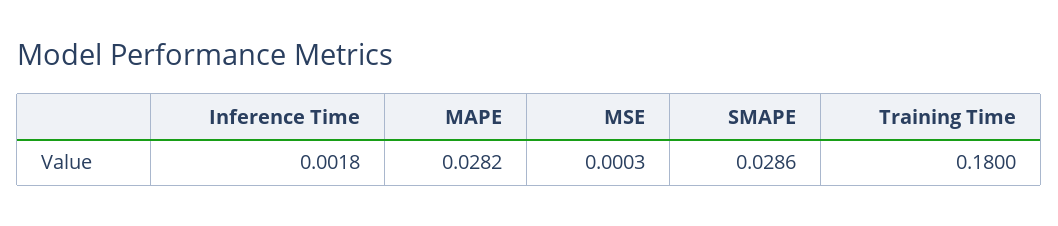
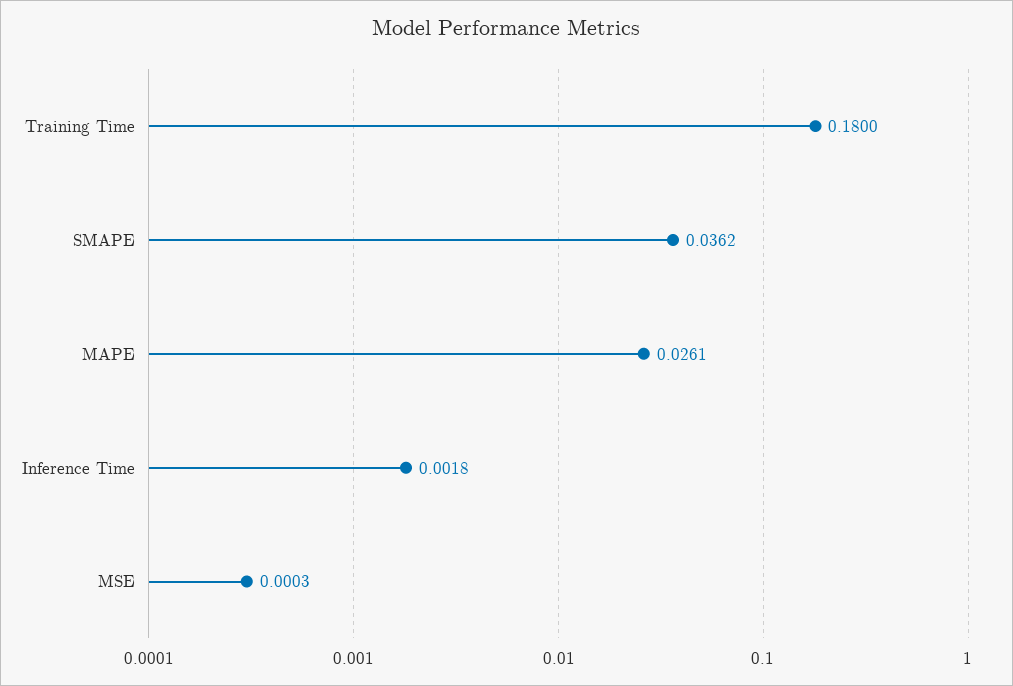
  {
    "Inference Time": 0.0018,
-   "MAPE": 0.0282,
+   "MAPE": 0.0261,
    "MSE": 0.0003,
-   "SMAPE": 0.0286,
+   "SMAPE": 0.0362,
    "Training Time": 0.18
  }

